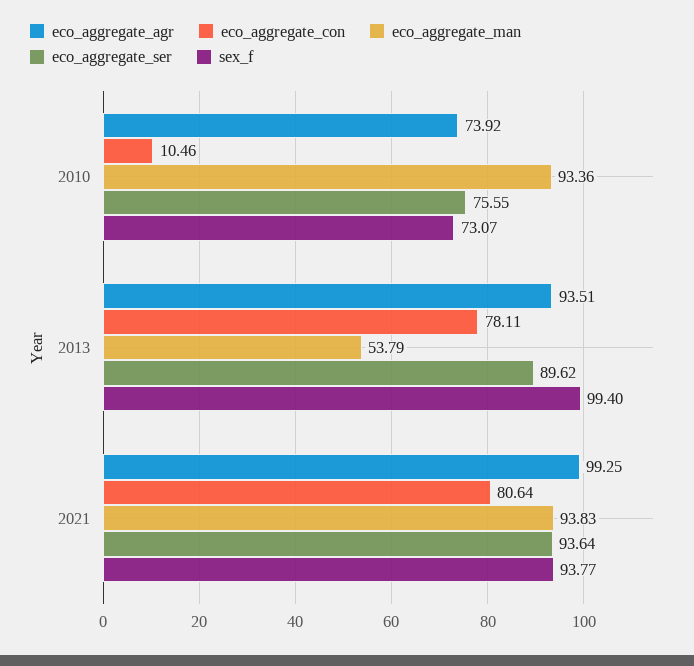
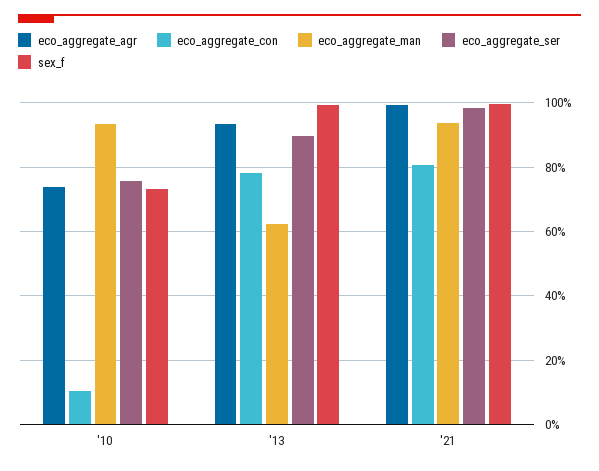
  {
    "eco_aggregate_agr": {
      "2010": 73.92,
      "2013": 93.51,
      "2021": 99.25
    },
    "eco_aggregate_con": {
      "2010": 10.46,
      "2013": 78.11,
      "2021": 80.64
    },
    "eco_aggregate_man": {
      "2010": 93.36,
-     "2013": 53.79,
+     "2013": 62,
      "2021": 93.83
    },
    "eco_aggregate_ser": {
      "2010": 75.55,
      "2013": 89.62,
-     "2021": 93.64
+     "2021": 98
    },
    "sex_f": {
      "2010": 73.07,
      "2013": 99.4,
-     "2021": 93.77
+     "2021": 100
    }
  }

